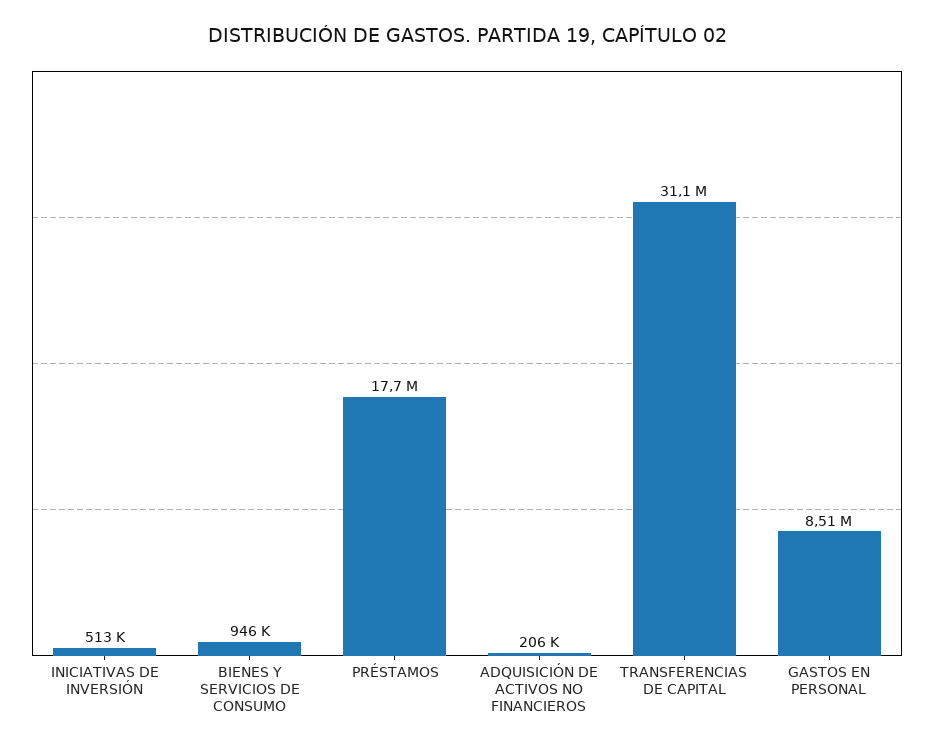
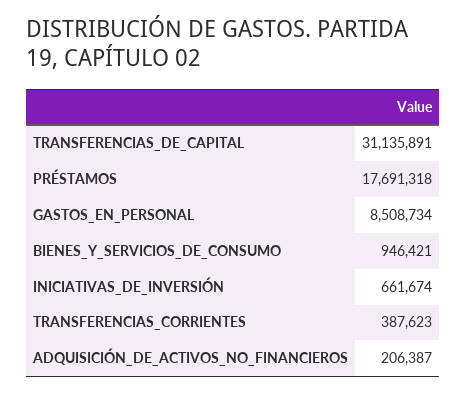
  {
-   "INICIATIVAS DE INVERSIÓN": 513000,
+   "INICIATIVAS DE INVERSIÓN": 661674,
    "BIENES Y SERVICIOS DE CONSUMO": 946421,
    "PRÉSTAMOS": 17691318,
    "ADQUISICIÓN DE ACTIVOS NO FINANCIEROS": 206387,
    "TRANSFERENCIAS DE CAPITAL": 31135891,
-   "GASTOS EN PERSONAL": 8508734
+   "GASTOS EN PERSONAL": 8508734,
+   "TRANSFERENCIAS_CORRIENTES": 387623
  }

